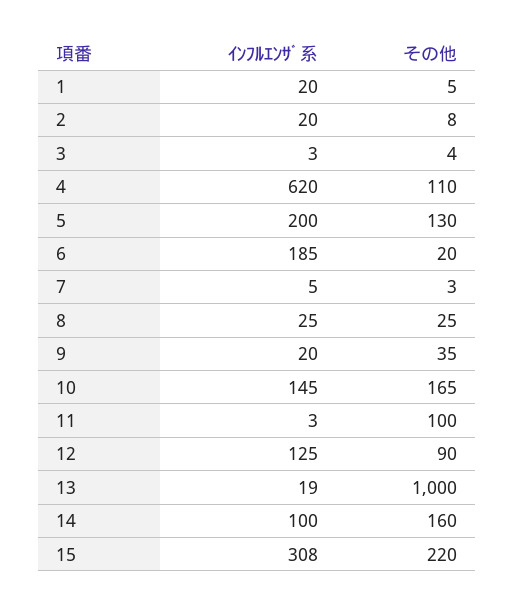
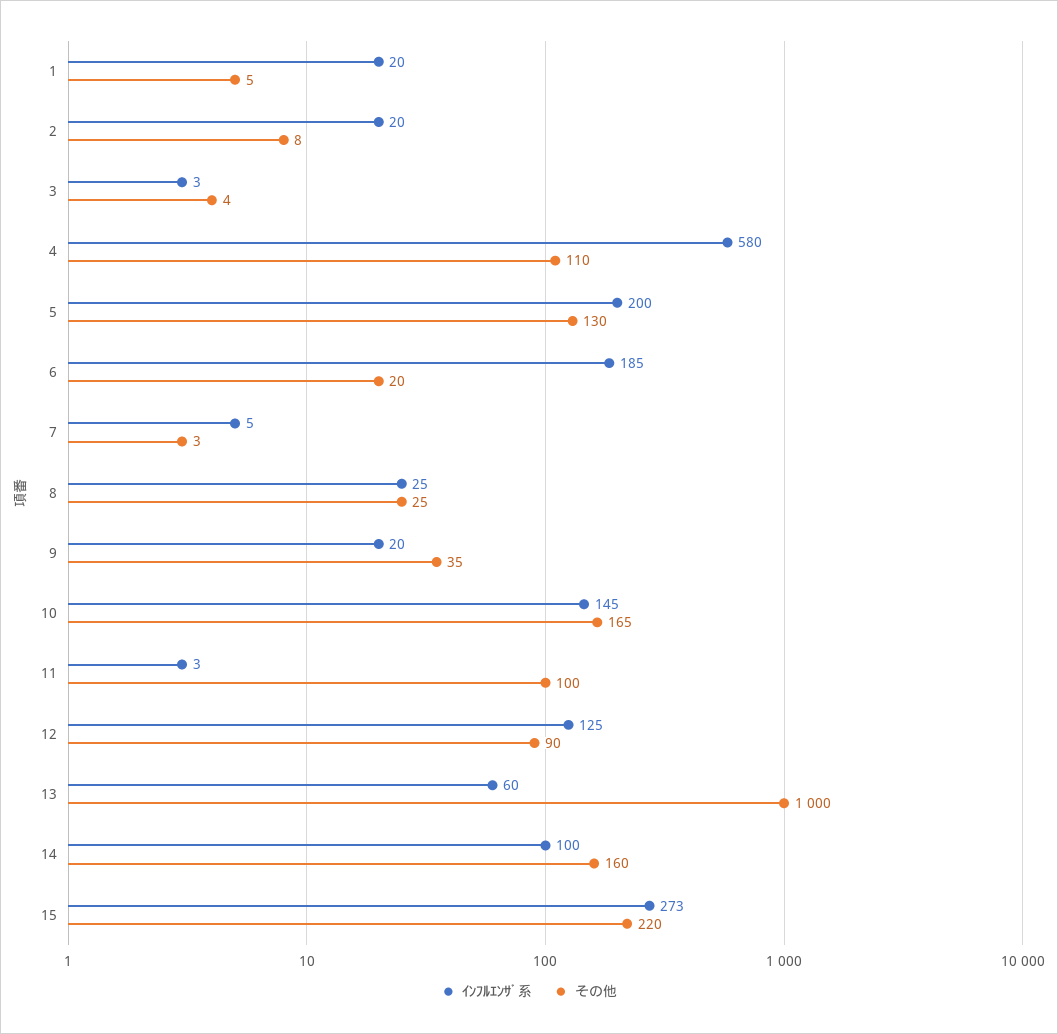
  {
    "ｲﾝﾌﾙｴﾝｻﾞ系": {
      "1": 20,
      "2": 20,
      "3": 3,
-     "4": 620,
+     "4": 580,
      "5": 200,
      "6": 185,
      "7": 5,
      "8": 25,
      "9": 20,
      "10": 145,
      "11": 3,
      "12": 125,
-     "13": 19,
+     "13": 60,
      "14": 100,
-     "15": 308
+     "15": 273
    },
    "その他": {
      "1": 5,
      "2": 8,
      "3": 4,
      "4": 110,
      "5": 130,
      "6": 20,
      "7": 3,
      "8": 25,
      "9": 35,
      "10": 165,
      "11": 100,
      "12": 90,
      "13": 1000,
      "14": 160,
      "15": 220
    }
  }

